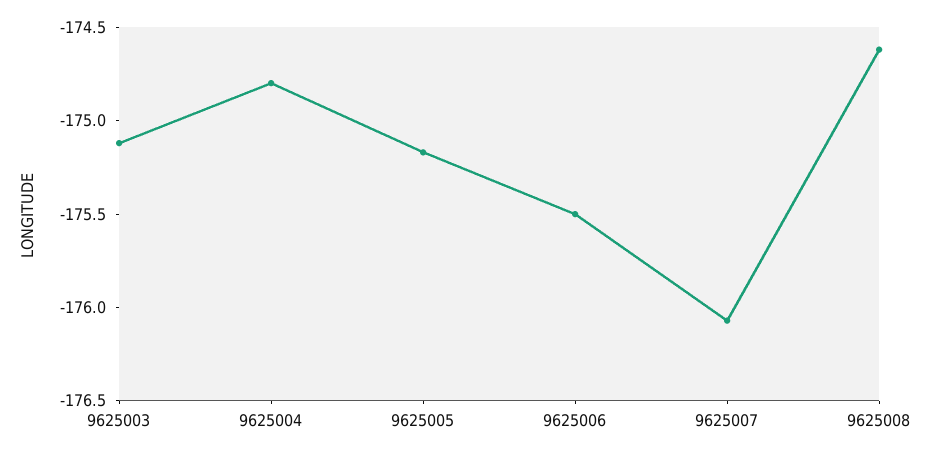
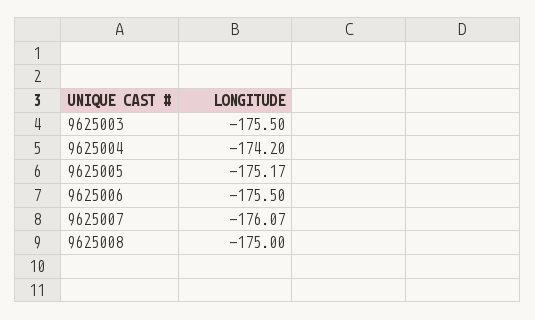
  {
-   "9625003": -175.1,
+   "9625003": -175.5,
-   "9625004": -174.8,
+   "9625004": -174.2,
    "9625005": -175.17,
    "9625006": -175.5,
    "9625007": -176.07,
-   "9625008": -174.6
+   "9625008": -175
  }

